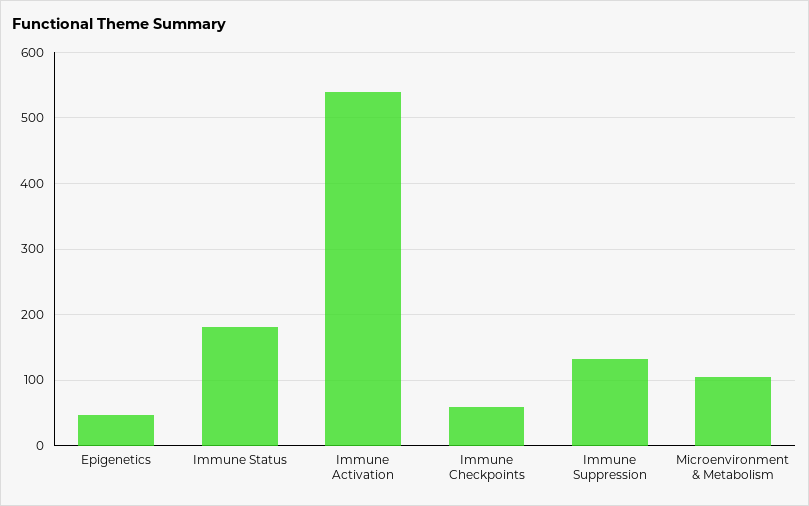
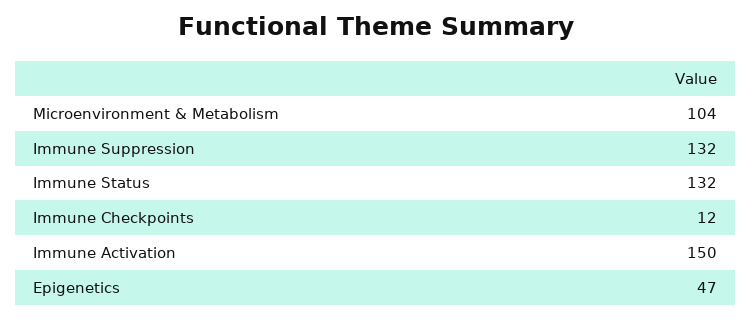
  {
    "Epigenetics": 47,
-   "Immune Status": 180,
+   "Immune Status": 132,
-   "Immune Activation": 540,
+   "Immune Activation": 150,
-   "Immune Checkpoints": 60,
+   "Immune Checkpoints": 12,
    "Immune Suppression": 132,
    "Microenvironment & Metabolism": 104
  }

